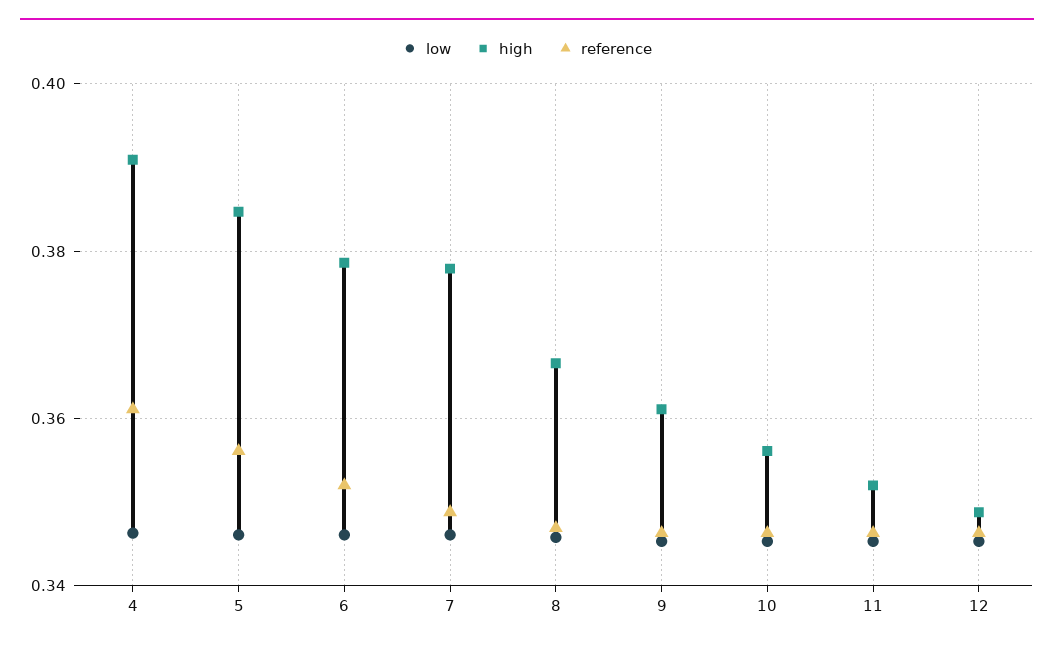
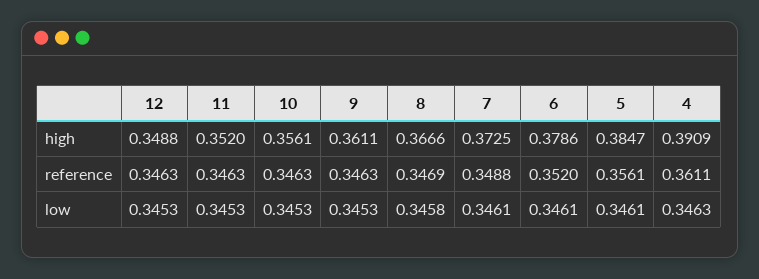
  {
    "low": {
      "4": 0.3463,
      "5": 0.3461,
      "6": 0.3461,
      "7": 0.3461,
      "8": 0.3458,
      "9": 0.3453,
      "10": 0.3453,
      "11": 0.3453,
      "12": 0.3453
    },
    "high": {
      "4": 0.3909,
      "5": 0.3847,
      "6": 0.3786,
-     "7": 0.378,
+     "7": 0.3725,
      "8": 0.3666,
      "9": 0.3611,
      "10": 0.3561,
      "11": 0.352,
      "12": 0.3488
    },
    "reference": {
      "4": 0.3611,
      "5": 0.3561,
      "6": 0.352,
      "7": 0.3488,
      "8": 0.3469,
      "9": 0.3463,
      "10": 0.3463,
      "11": 0.3463,
      "12": 0.3463
    }
  }

